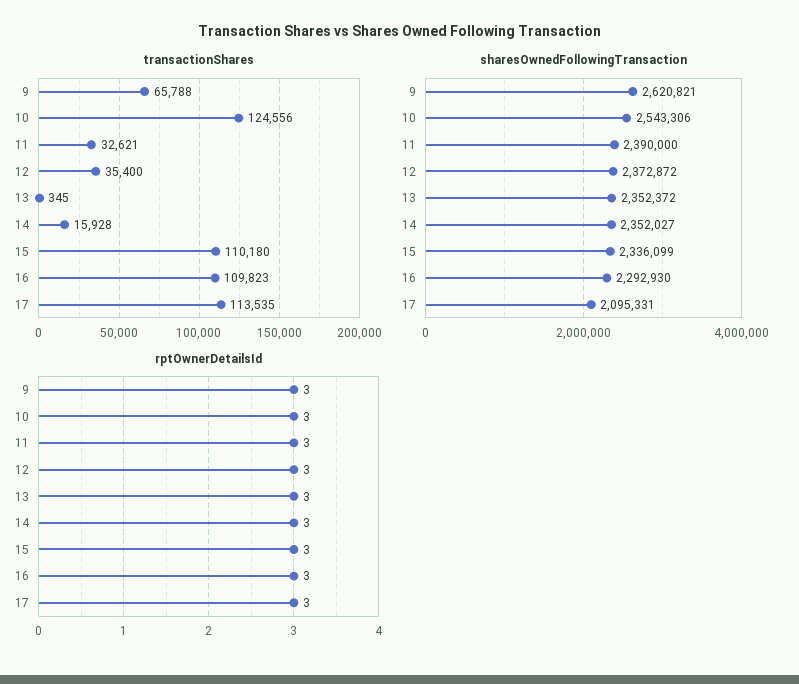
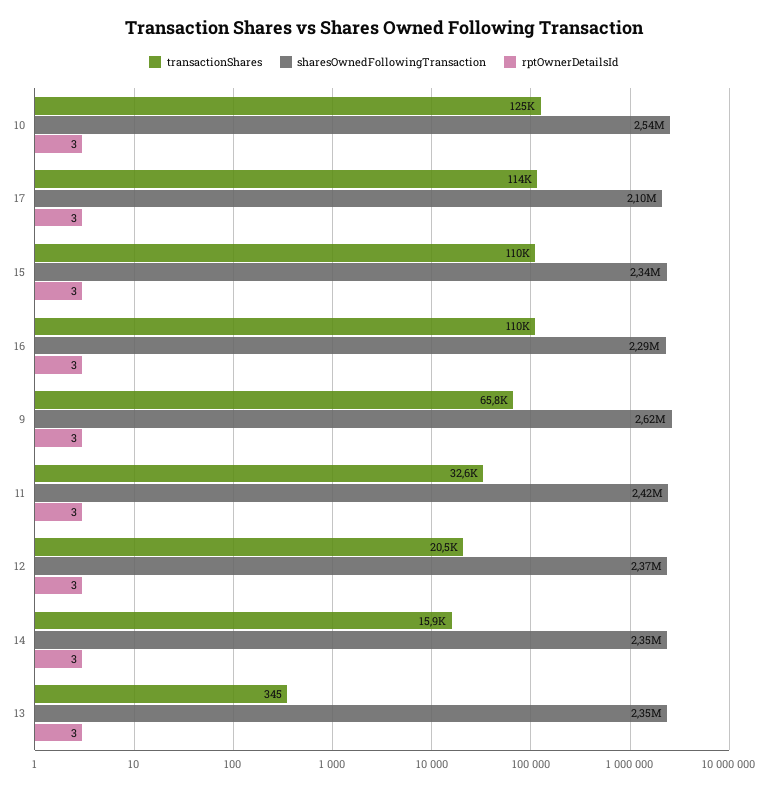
  {
    "transactionShares": {
      "9": 65788,
      "10": 124556,
      "11": 32621,
-     "12": 35400,
+     "12": 20500,
      "13": 345,
      "14": 15928,
      "15": 110180,
      "16": 109823,
      "17": 113535
    },
    "sharesOwnedFollowingTransaction": {
      "9": 2620821,
      "10": 2543306,
-     "11": 2390000,
+     "11": 2420000,
      "12": 2372872,
      "13": 2352372,
      "14": 2352027,
      "15": 2336099,
      "16": 2292930,
      "17": 2095331
    },
    "rptOwnerDetailsId": {
      "9": 3,
      "10": 3,
      "11": 3,
      "12": 3,
      "13": 3,
      "14": 3,
      "15": 3,
      "16": 3,
      "17": 3
    }
  }

